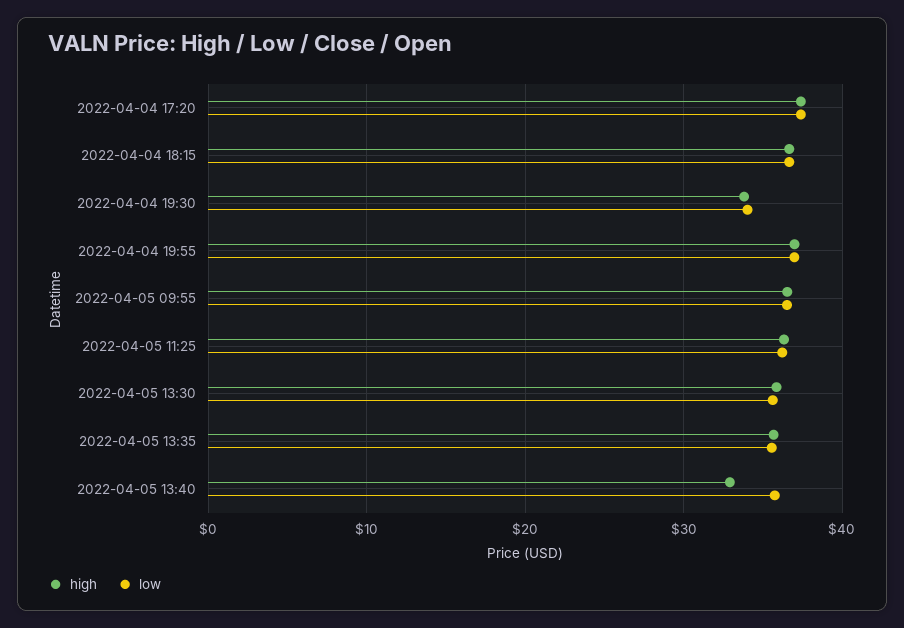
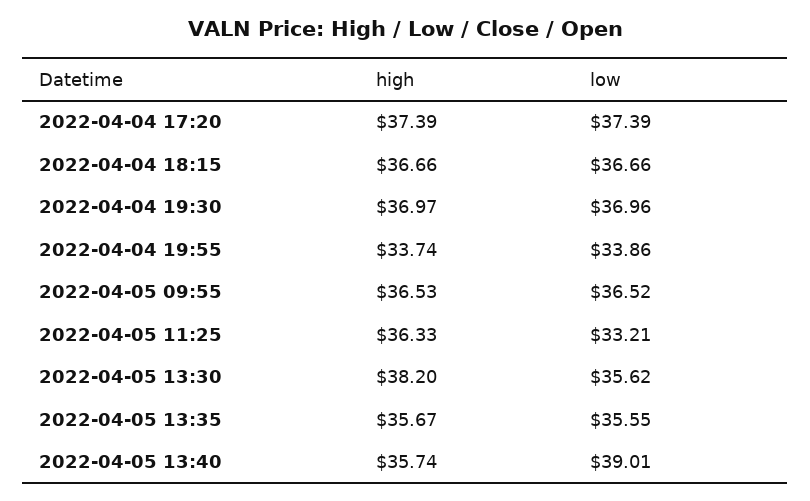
  {
    "high": {
      "2022-04-04 17:20": 37.39,
      "2022-04-04 18:15": 36.66,
-     "2022-04-04 19:30": 34,
+     "2022-04-04 19:30": 36.97,
-     "2022-04-04 19:55": 37,
+     "2022-04-04 19:55": 33.74,
      "2022-04-05 09:55": 36.53,
      "2022-04-05 11:25": 36.33,
-     "2022-04-05 13:30": 36,
+     "2022-04-05 13:30": 38.2,
      "2022-04-05 13:35": 35.67,
-     "2022-04-05 13:40": 33
+     "2022-04-05 13:40": 35.74
    },
    "low": {
      "2022-04-04 17:20": 37.39,
      "2022-04-04 18:15": 36.66,
-     "2022-04-04 19:30": 34,
+     "2022-04-04 19:30": 36.96,
-     "2022-04-04 19:55": 37,
+     "2022-04-04 19:55": 33.86,
      "2022-04-05 09:55": 36.52,
-     "2022-04-05 11:25": 36,
+     "2022-04-05 11:25": 33.21,
      "2022-04-05 13:30": 35.62,
      "2022-04-05 13:35": 35.55,
-     "2022-04-05 13:40": 36
+     "2022-04-05 13:40": 39.01
    }
  }

